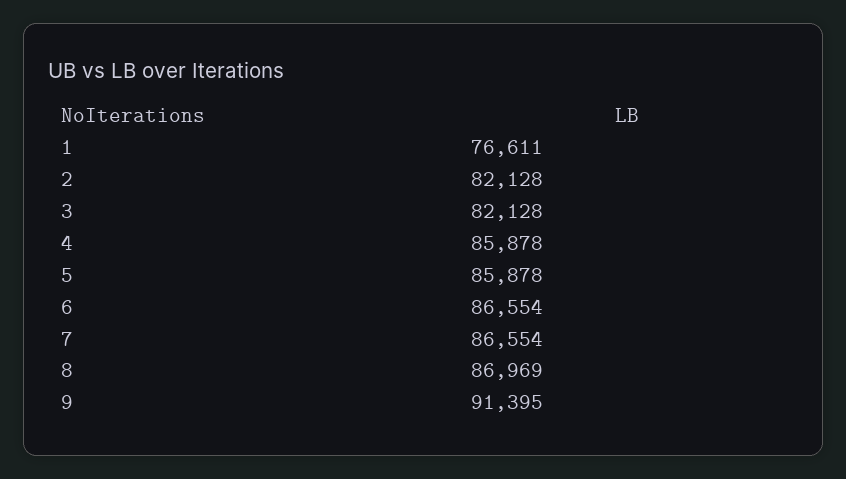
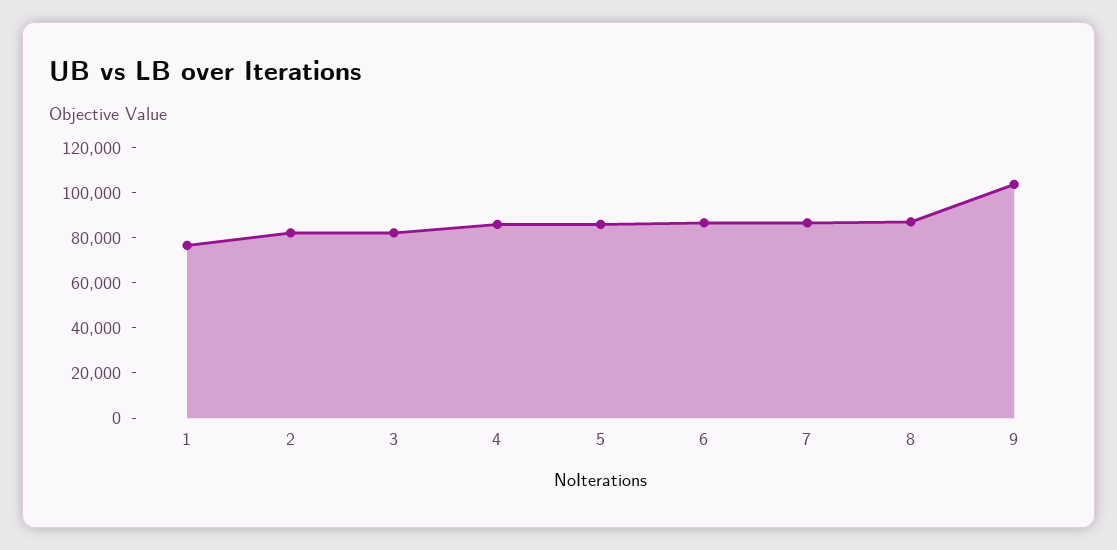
  {
    "1": 76611,
    "2": 82128,
    "3": 82128,
    "4": 85878,
    "5": 85878,
    "6": 86554,
    "7": 86554,
    "8": 86969,
-   "9": 91395
+   "9": 105000
  }

